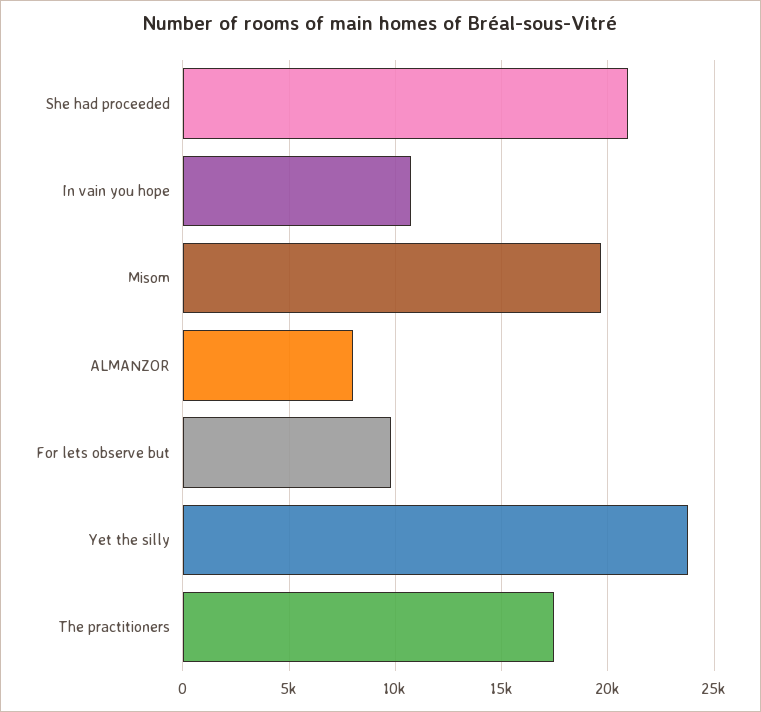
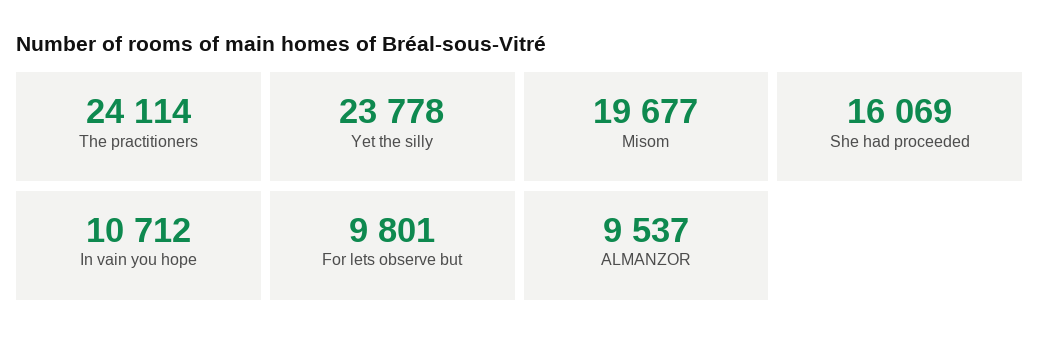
  {
-   "She had proceeded": 21000,
+   "She had proceeded": 16069,
    "In vain you hope": 10712,
    "Misom": 19677,
-   "ALMANZOR": 8000,
+   "ALMANZOR": 9537,
    "For lets observe but": 9801,
    "Yet the silly": 23778,
-   "The practitioners": 17500
+   "The practitioners": 24114
  }

